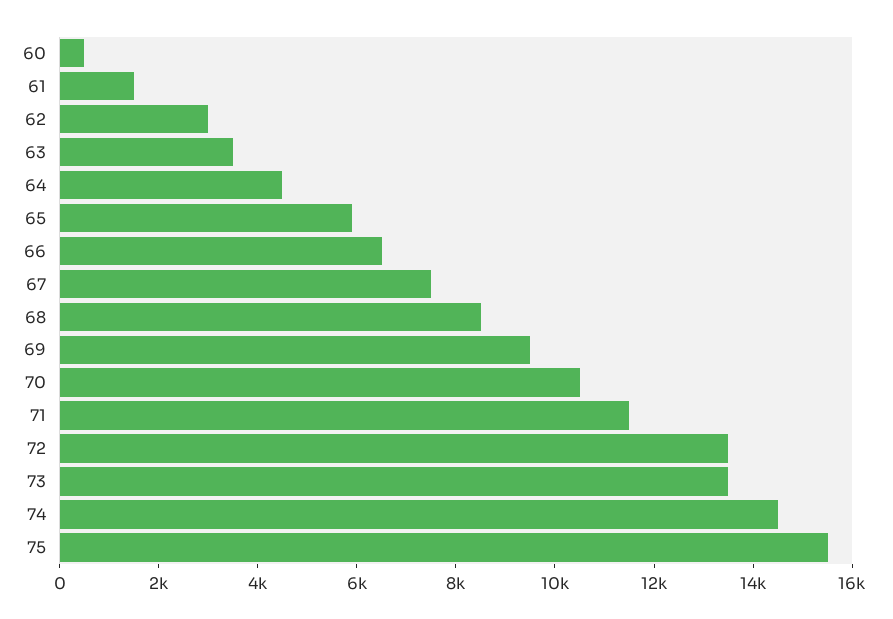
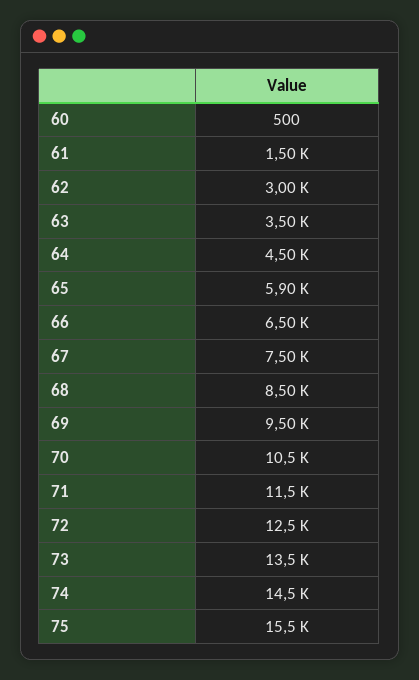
  {
    "60": 500,
    "61": 1500,
    "62": 3000,
    "63": 3500,
    "64": 4500,
    "65": 5900,
    "66": 6500,
    "67": 7500,
    "68": 8500,
    "69": 9500,
    "70": 10500,
    "71": 11500,
-   "72": 13500,
+   "72": 12500,
    "73": 13500,
    "74": 14500,
    "75": 15500
  }

